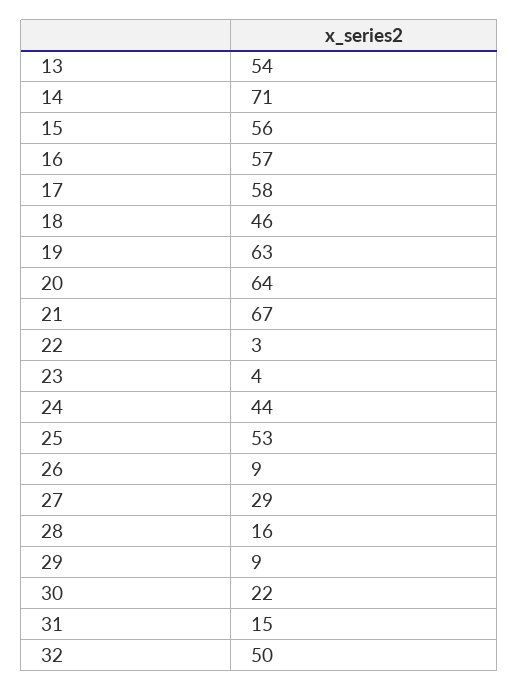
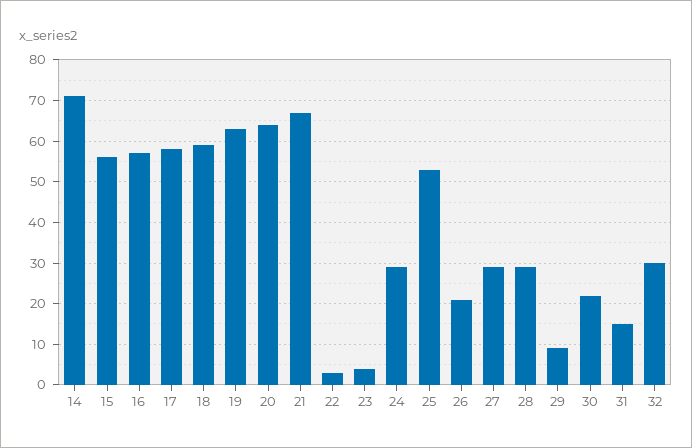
  {
-   "13": 54,
    "14": 71,
    "15": 56,
    "16": 57,
    "17": 58,
-   "18": 46,
+   "18": 60,
    "19": 63,
    "20": 64,
    "21": 67,
    "22": 3,
    "23": 4,
-   "24": 44,
+   "24": 30,
    "25": 53,
-   "26": 9,
+   "26": 20,
    "27": 29,
-   "28": 16,
+   "28": 30,
    "29": 9,
    "30": 22,
    "31": 15,
-   "32": 50
+   "32": 30
  }

